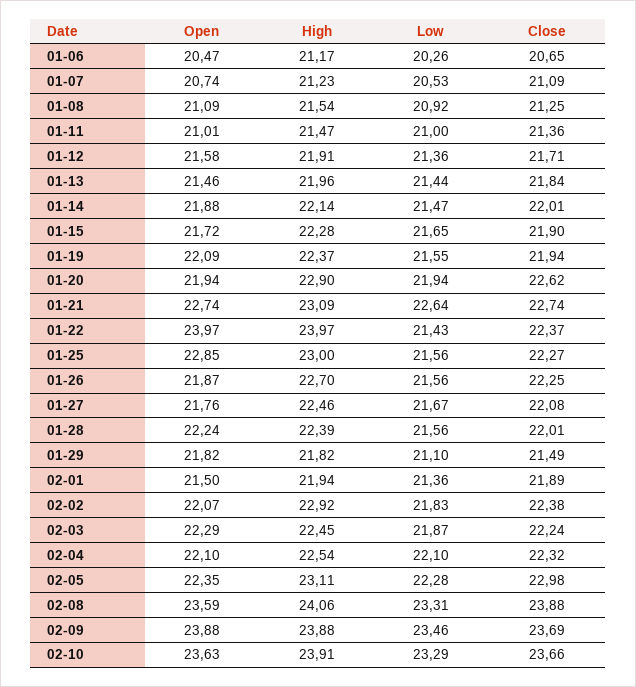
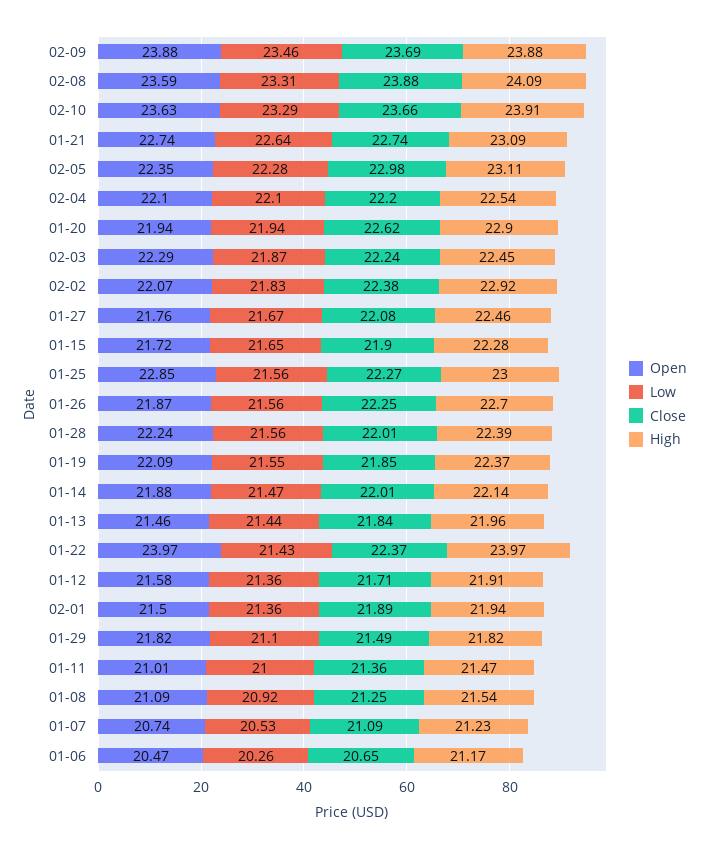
  {
    "Open": {
      "01-06": 20.47,
      "01-07": 20.74,
      "01-08": 21.09,
      "01-11": 21.01,
      "01-12": 21.58,
      "01-13": 21.46,
      "01-14": 21.88,
      "01-15": 21.72,
      "01-19": 22.09,
      "01-20": 21.94,
      "01-21": 22.74,
      "01-22": 23.97,
      "01-25": 22.85,
      "01-26": 21.87,
      "01-27": 21.76,
      "01-28": 22.24,
      "01-29": 21.82,
      "02-01": 21.5,
      "02-02": 22.07,
      "02-03": 22.29,
      "02-04": 22.1,
      "02-05": 22.35,
      "02-08": 23.59,
      "02-09": 23.88,
      "02-10": 23.63
    },
    "High": {
      "01-06": 21.17,
      "01-07": 21.23,
      "01-08": 21.54,
      "01-11": 21.47,
      "01-12": 21.91,
      "01-13": 21.96,
      "01-14": 22.14,
      "01-15": 22.28,
      "01-19": 22.37,
      "01-20": 22.9,
      "01-21": 23.09,
      "01-22": 23.97,
      "01-25": 23,
      "01-26": 22.7,
      "01-27": 22.46,
      "01-28": 22.39,
      "01-29": 21.82,
      "02-01": 21.94,
      "02-02": 22.92,
      "02-03": 22.45,
      "02-04": 22.54,
      "02-05": 23.11,
-     "02-08": 24.06,
+     "02-08": 24.09,
      "02-09": 23.88,
      "02-10": 23.91
    },
    "Low": {
      "01-06": 20.26,
      "01-07": 20.53,
      "01-08": 20.92,
      "01-11": 21,
      "01-12": 21.36,
      "01-13": 21.44,
      "01-14": 21.47,
      "01-15": 21.65,
      "01-19": 21.55,
      "01-20": 21.94,
      "01-21": 22.64,
      "01-22": 21.43,
      "01-25": 21.56,
      "01-26": 21.56,
      "01-27": 21.67,
      "01-28": 21.56,
      "01-29": 21.1,
      "02-01": 21.36,
      "02-02": 21.83,
      "02-03": 21.87,
      "02-04": 22.1,
      "02-05": 22.28,
      "02-08": 23.31,
      "02-09": 23.46,
      "02-10": 23.29
    },
    "Close": {
      "01-06": 20.65,
      "01-07": 21.09,
      "01-08": 21.25,
      "01-11": 21.36,
      "01-12": 21.71,
      "01-13": 21.84,
      "01-14": 22.01,
      "01-15": 21.9,
-     "01-19": 21.94,
+     "01-19": 21.85,
      "01-20": 22.62,
      "01-21": 22.74,
      "01-22": 22.37,
      "01-25": 22.27,
      "01-26": 22.25,
      "01-27": 22.08,
      "01-28": 22.01,
      "01-29": 21.49,
      "02-01": 21.89,
      "02-02": 22.38,
      "02-03": 22.24,
-     "02-04": 22.32,
+     "02-04": 22.2,
      "02-05": 22.98,
      "02-08": 23.88,
      "02-09": 23.69,
      "02-10": 23.66
    }
  }

